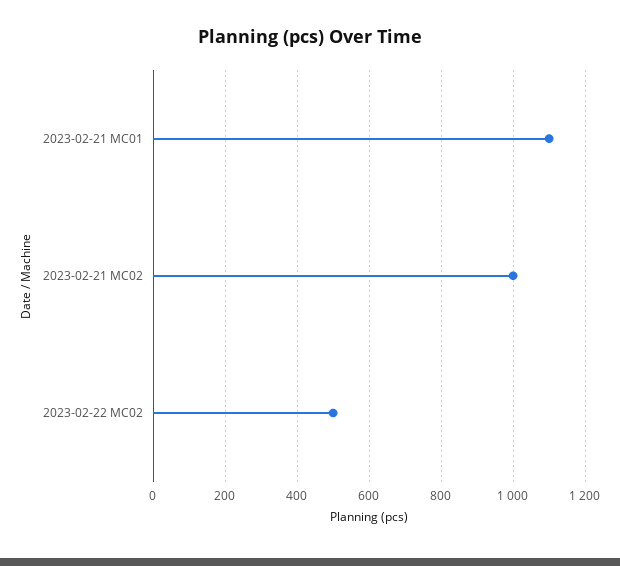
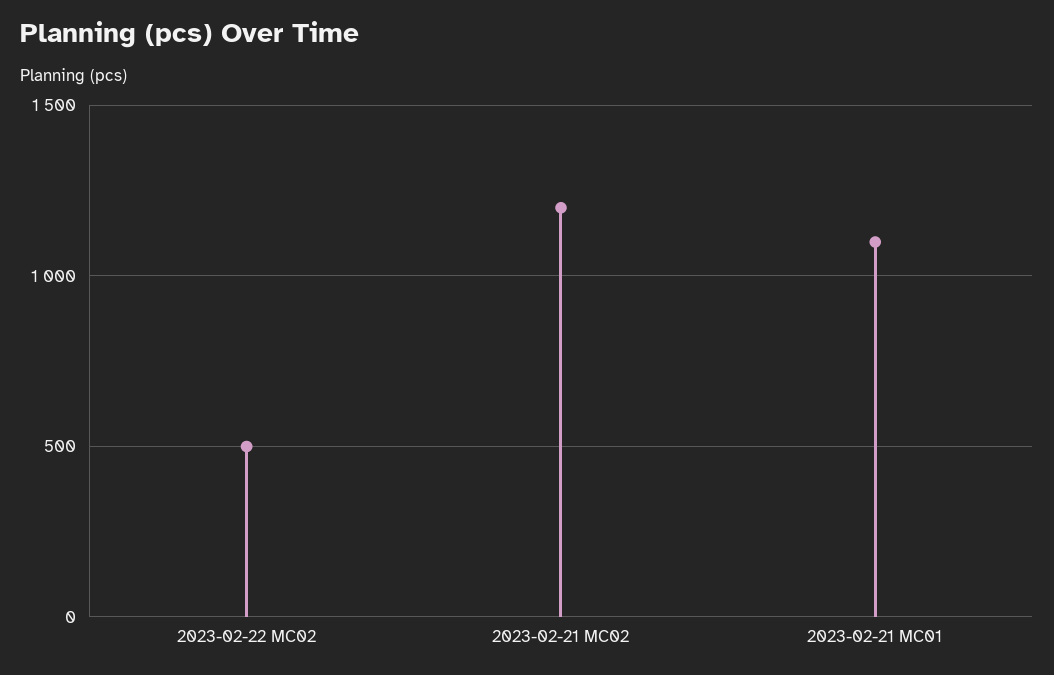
  {
    "2023-02-21 MC01": 1100,
-   "2023-02-21 MC02": 1000,
+   "2023-02-21 MC02": 1200,
    "2023-02-22 MC02": 500
  }

